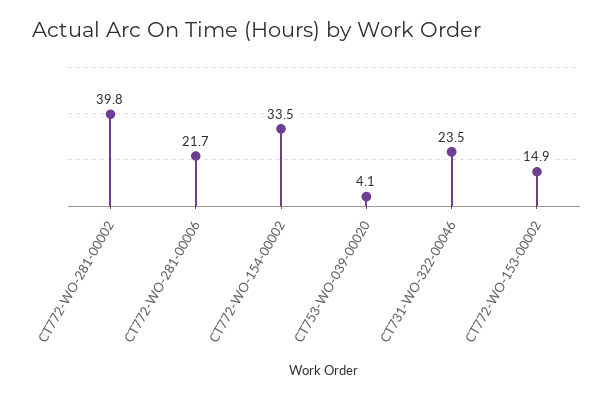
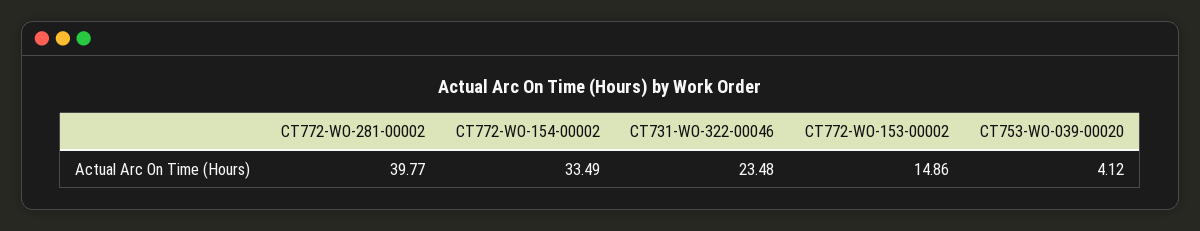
  {
    "CT772-WO-281-00002": 39.77,
-   "CT772-WO-281-00006": 21.7,
    "CT772-WO-154-00002": 33.49,
    "CT753-WO-039-00020": 4.12,
    "CT731-WO-322-00046": 23.48,
    "CT772-WO-153-00002": 14.86
  }

